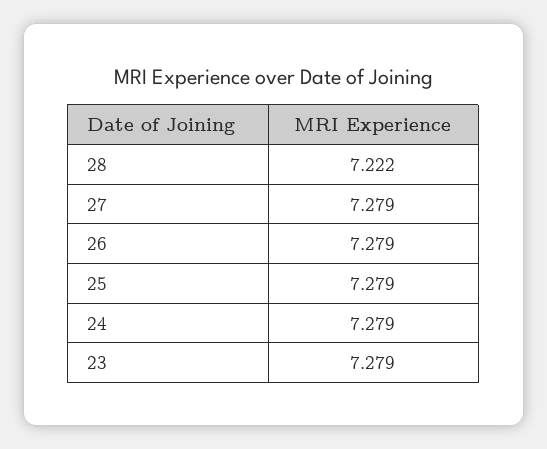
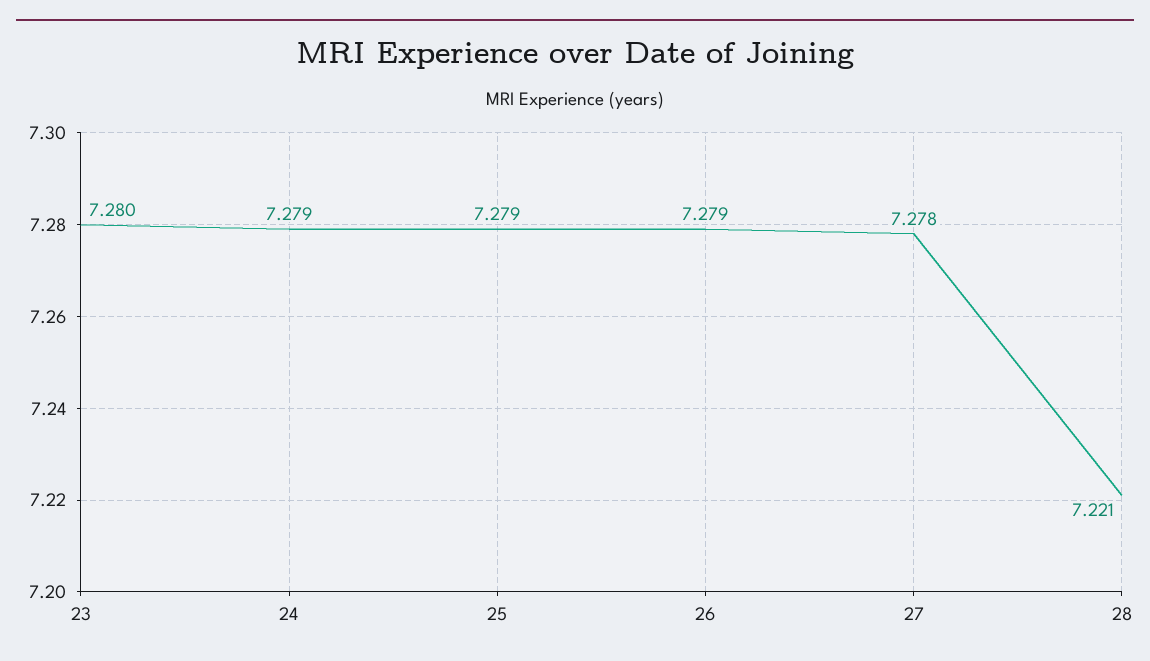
  {
-   "28": 7.222,
+   "28": 7.221,
-   "27": 7.279,
+   "27": 7.278,
    "26": 7.279,
    "25": 7.279,
    "24": 7.279,
-   "23": 7.279
+   "23": 7.28
  }

